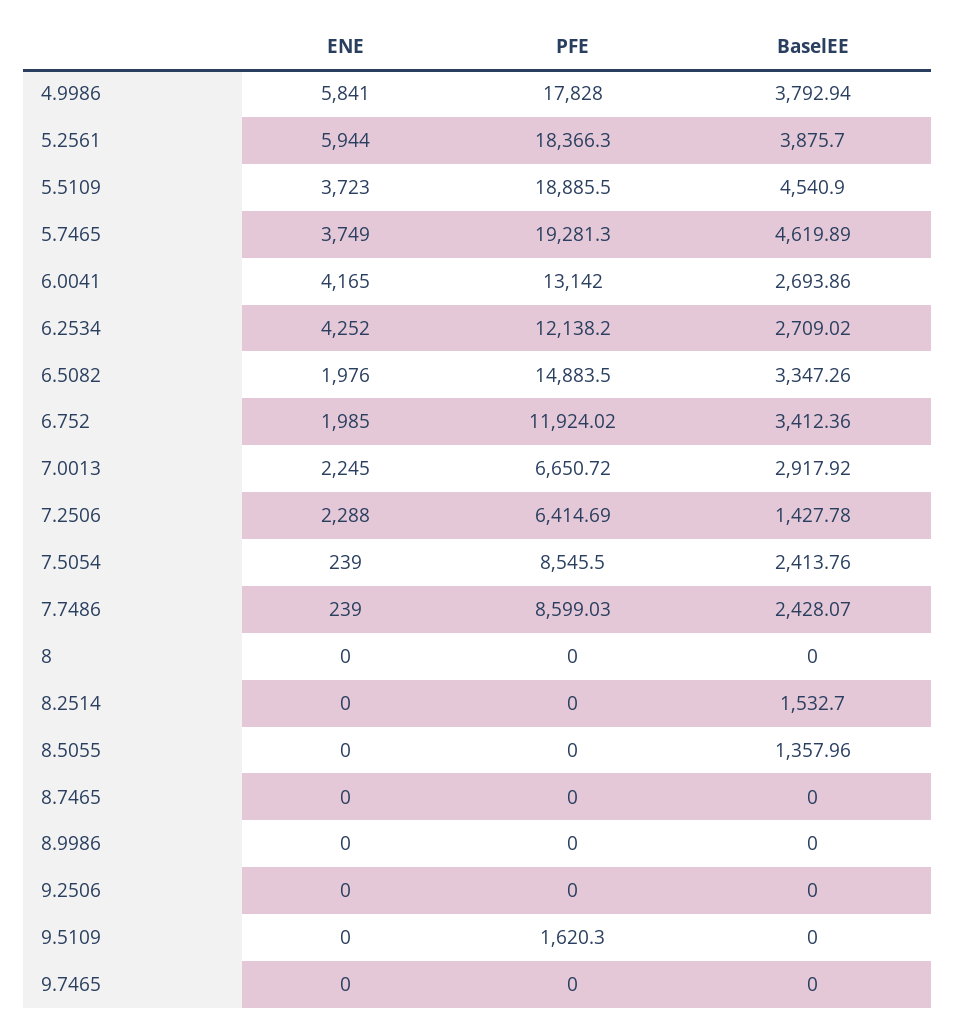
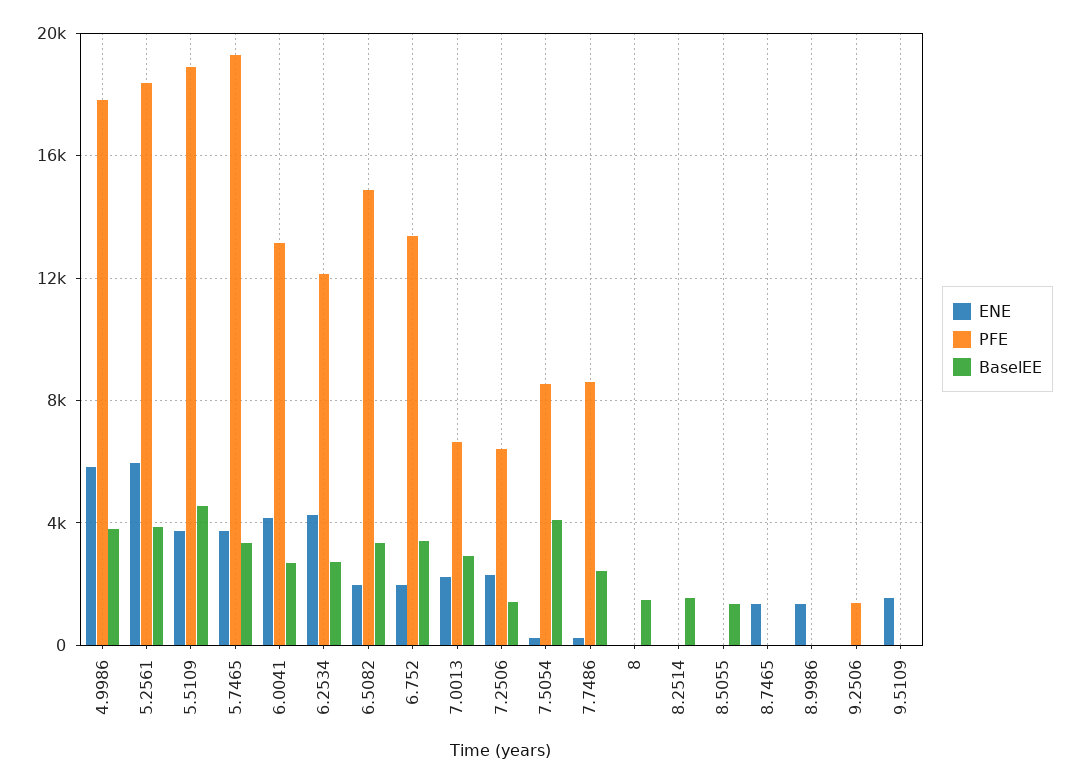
  {
    "ENE": {
      "4.9986": 5841,
      "5.2561": 5944,
      "5.5109": 3723,
      "5.7465": 3749,
      "6.0041": 4165,
      "6.2534": 4252,
      "6.5082": 1976,
      "6.752": 1985,
      "7.0013": 2245,
      "7.2506": 2288,
      "7.5054": 239,
      "7.7486": 239,
      "8": 0,
      "8.2514": 0,
      "8.5055": 0,
-     "8.7465": 0,
+     "8.7465": 1500,
-     "8.9986": 0,
+     "8.9986": 1500,
      "9.2506": 0,
-     "9.5109": 0,
+     "9.5109": 1500
-     "9.7465": 0
    },
    "PFE": {
      "4.9986": 17828,
      "5.2561": 18366.3,
      "5.5109": 18885.5,
      "5.7465": 19281.3,
      "6.0041": 13142,
      "6.2534": 12138.2,
      "6.5082": 14883.5,
-     "6.752": 11924.02,
+     "6.752": 13500,
      "7.0013": 6650.72,
      "7.2506": 6414.69,
      "7.5054": 8545.5,
      "7.7486": 8599.03,
      "8": 0,
      "8.2514": 0,
      "8.5055": 0,
      "8.7465": 0,
      "8.9986": 0,
-     "9.2506": 0,
+     "9.2506": 1500,
-     "9.5109": 1620.3,
+     "9.5109": 0
-     "9.7465": 0
    },
    "BaselEE": {
      "4.9986": 3792.94,
      "5.2561": 3875.7,
      "5.5109": 4540.9,
-     "5.7465": 4619.89,
+     "5.7465": 3500,
      "6.0041": 2693.86,
      "6.2534": 2709.02,
      "6.5082": 3347.26,
      "6.752": 3412.36,
      "7.0013": 2917.92,
      "7.2506": 1427.78,
-     "7.5054": 2413.76,
+     "7.5054": 4000,
      "7.7486": 2428.07,
-     "8": 0,
+     "8": 1500,
      "8.2514": 1532.7,
      "8.5055": 1357.96,
      "8.7465": 0,
      "8.9986": 0,
      "9.2506": 0,
-     "9.5109": 0,
+     "9.5109": 0
-     "9.7465": 0
    }
  }

